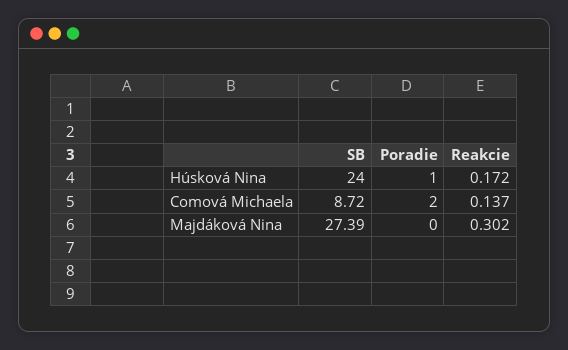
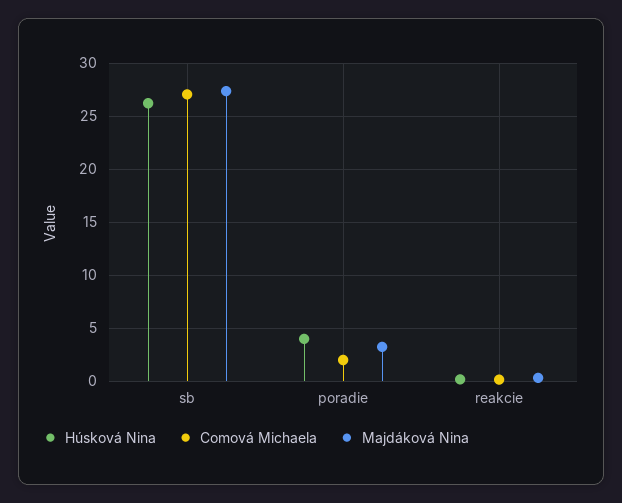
  {
    "Húsková Nina": {
-     "SB": 24,
+     "SB": 26,
-     "Poradie": 1,
+     "Poradie": 4,
      "Reakcie": 0.172
    },
    "Comová Michaela": {
-     "SB": 8.72,
+     "SB": 27,
      "Poradie": 2,
      "Reakcie": 0.137
    },
    "Majdáková Nina": {
      "SB": 27.39,
-     "Poradie": 0,
+     "Poradie": 3,
      "Reakcie": 0.302
    }
  }

